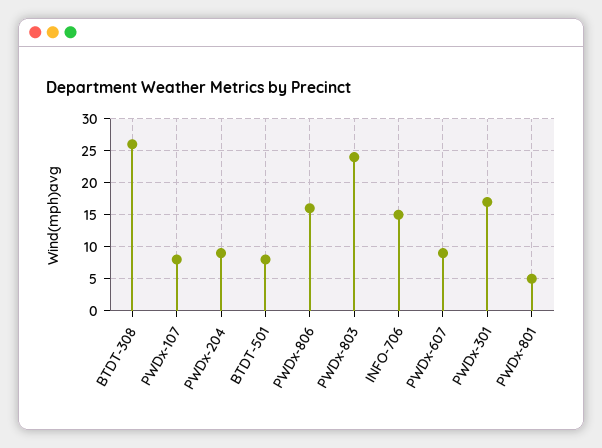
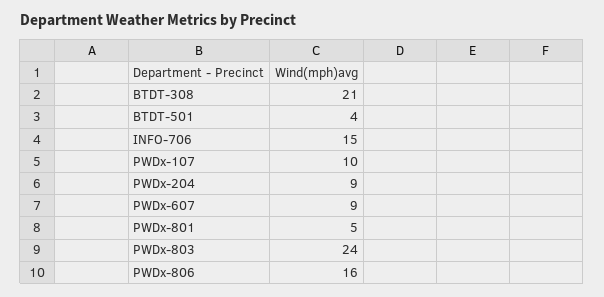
  {
-   "BTDT-308": 26,
+   "BTDT-308": 21,
-   "PWDx-107": 8,
+   "PWDx-107": 10,
    "PWDx-204": 9,
-   "BTDT-501": 8,
+   "BTDT-501": 4,
    "PWDx-806": 16,
    "PWDx-803": 24,
    "INFO-706": 15,
    "PWDx-607": 9,
-   "PWDx-301": 17,
    "PWDx-801": 5
  }

